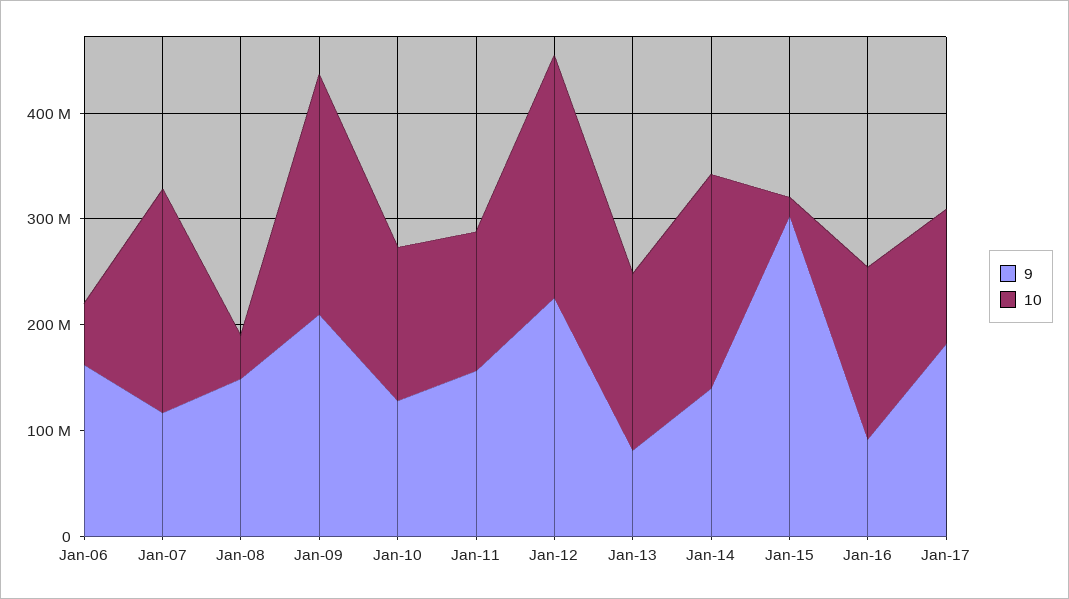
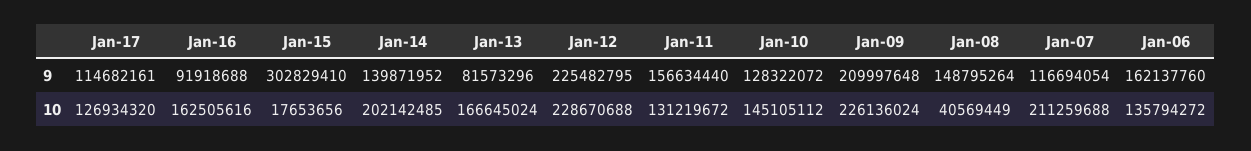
  {
    "9": {
      "Jan-06": 162137760,
      "Jan-07": 116694054,
      "Jan-08": 148795264,
      "Jan-09": 209997648,
      "Jan-10": 128322072,
      "Jan-11": 156634440,
      "Jan-12": 225482795,
      "Jan-13": 81573296,
      "Jan-14": 139871952,
      "Jan-15": 302829410,
      "Jan-16": 91918688,
-     "Jan-17": 180000000
+     "Jan-17": 114682161
    },
    "10": {
-     "Jan-06": 60000000,
+     "Jan-06": 135794272,
      "Jan-07": 211259688,
      "Jan-08": 40569449,
      "Jan-09": 226136024,
      "Jan-10": 145105112,
      "Jan-11": 131219672,
      "Jan-12": 228670688,
      "Jan-13": 166645024,
      "Jan-14": 202142485,
      "Jan-15": 17653656,
      "Jan-16": 162505616,
      "Jan-17": 126934320
    }
  }

